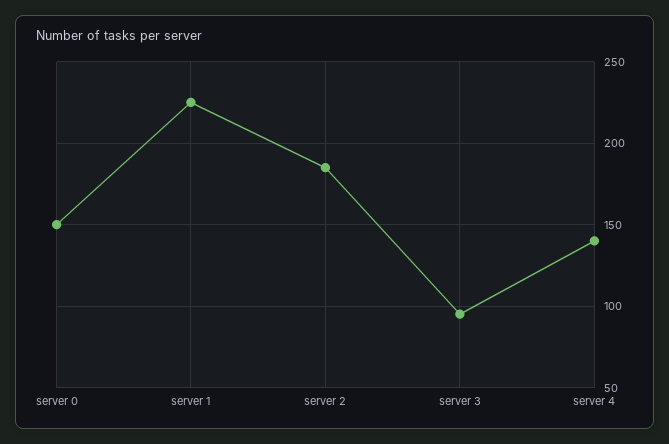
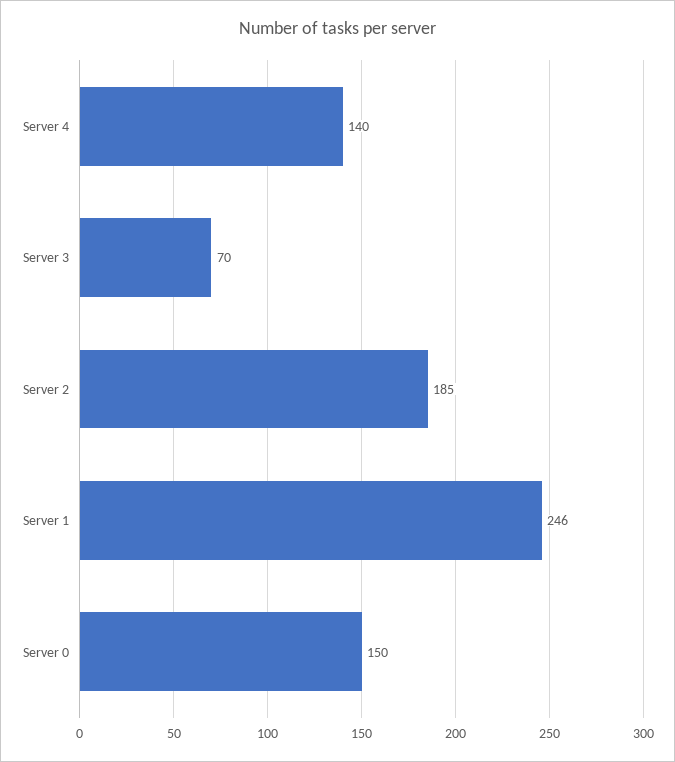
  {
    "server 0": 150,
-   "server 1": 225,
+   "server 1": 246,
    "server 2": 185,
-   "server 3": 95,
+   "server 3": 70,
    "server 4": 140
  }

